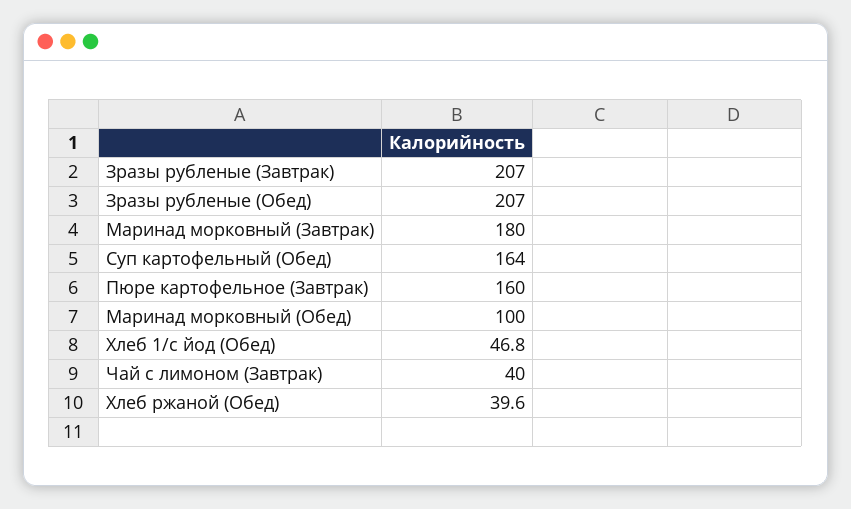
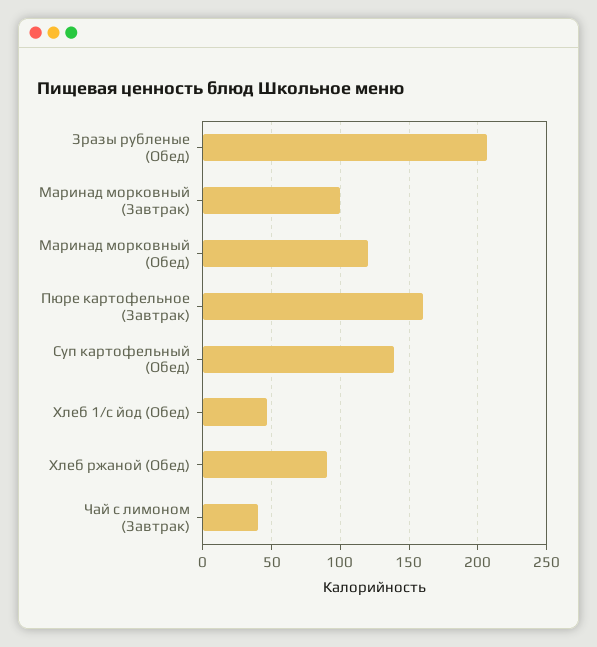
  {
-   "Зразы рубленые (Завтрак)": 207,
    "Зразы рубленые (Обед)": 207,
-   "Маринад морковный (Завтрак)": 180,
+   "Маринад морковный (Завтрак)": 100,
-   "Суп картофельный (Обед)": 164,
+   "Суп картофельный (Обед)": 140,
    "Пюре картофельное (Завтрак)": 160,
-   "Маринад морковный (Обед)": 100,
+   "Маринад морковный (Обед)": 120,
    "Хлеб 1/с йод (Обед)": 46.8,
    "Чай с лимоном (Завтрак)": 40,
-   "Хлеб ржаной (Обед)": 39.6
+   "Хлеб ржаной (Обед)": 90
  }

